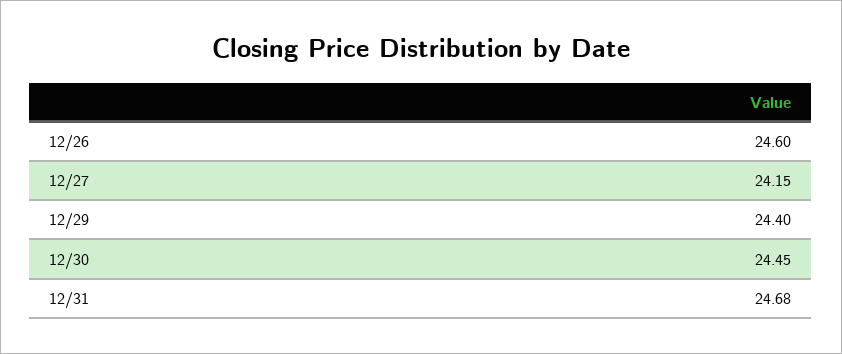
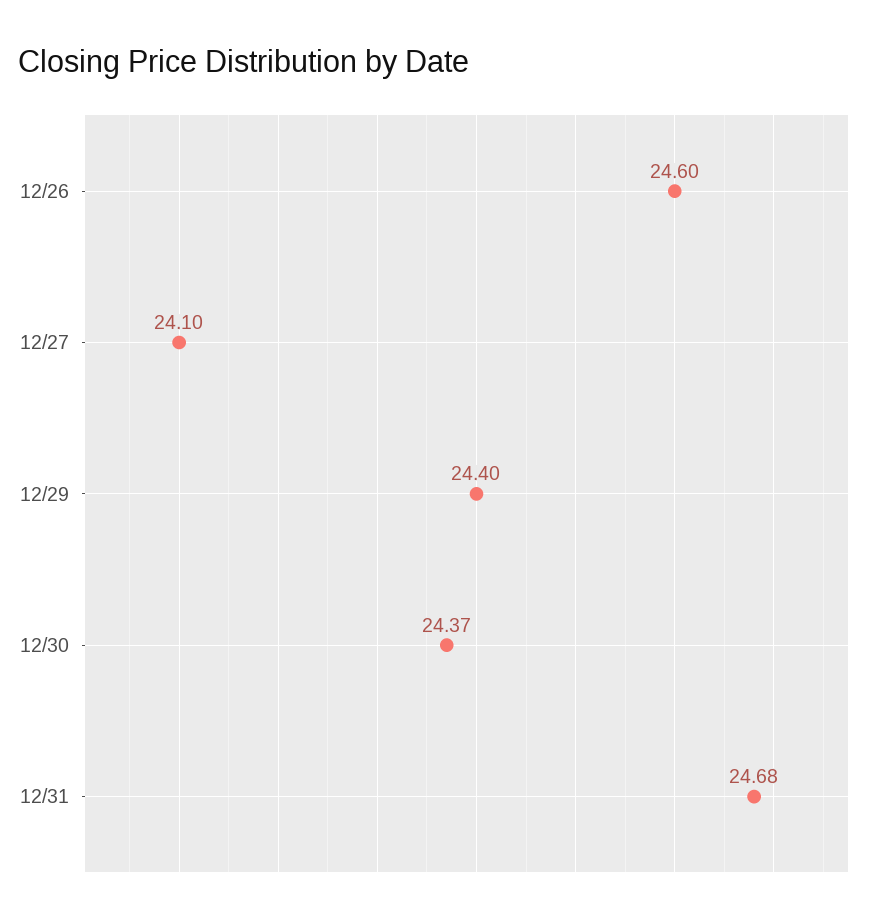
  {
    "12/26": 24.6,
-   "12/27": 24.15,
+   "12/27": 24.1,
    "12/29": 24.4,
-   "12/30": 24.45,
+   "12/30": 24.37,
    "12/31": 24.68
  }

